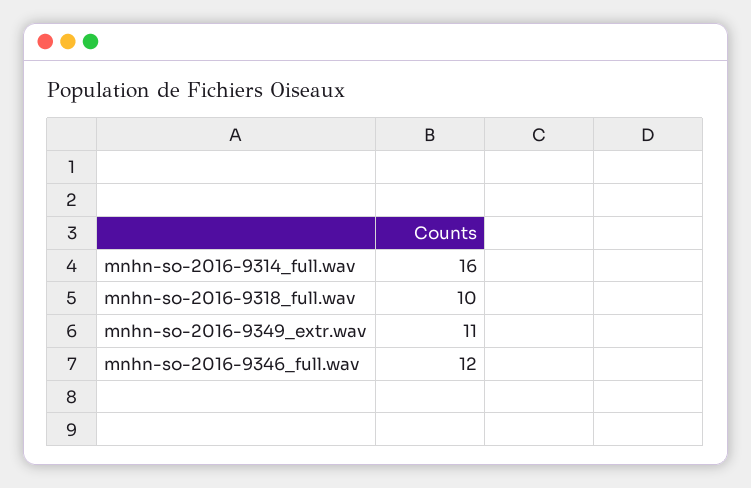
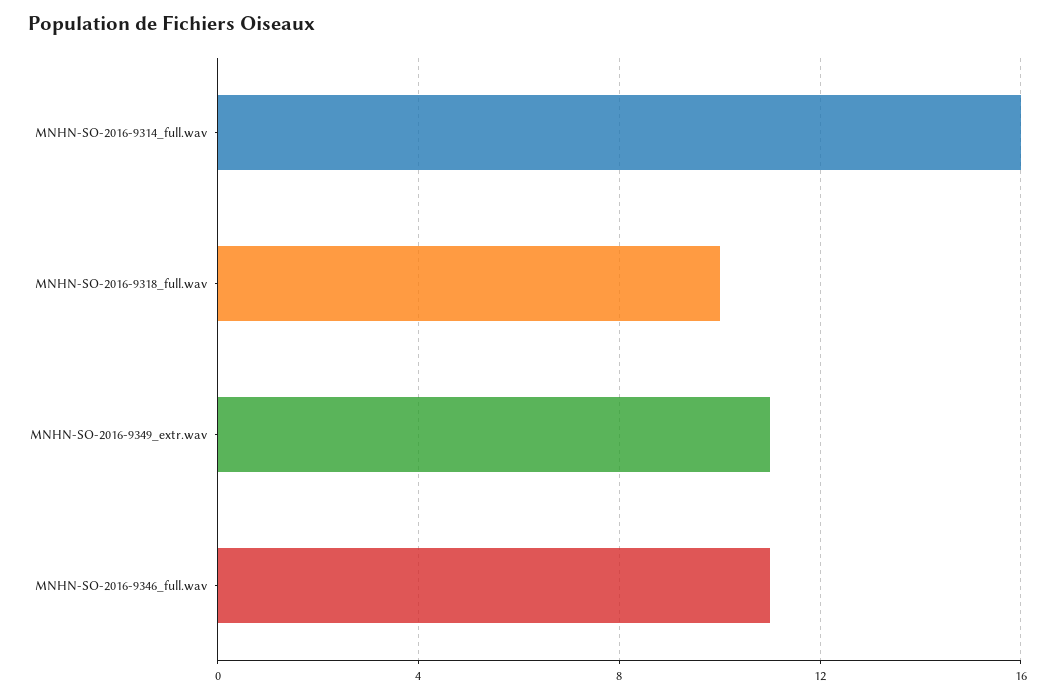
  {
    "mnhn-so-2016-9314_full.wav": 16,
    "mnhn-so-2016-9318_full.wav": 10,
    "mnhn-so-2016-9349_extr.wav": 11,
-   "mnhn-so-2016-9346_full.wav": 12
+   "mnhn-so-2016-9346_full.wav": 11
  }

